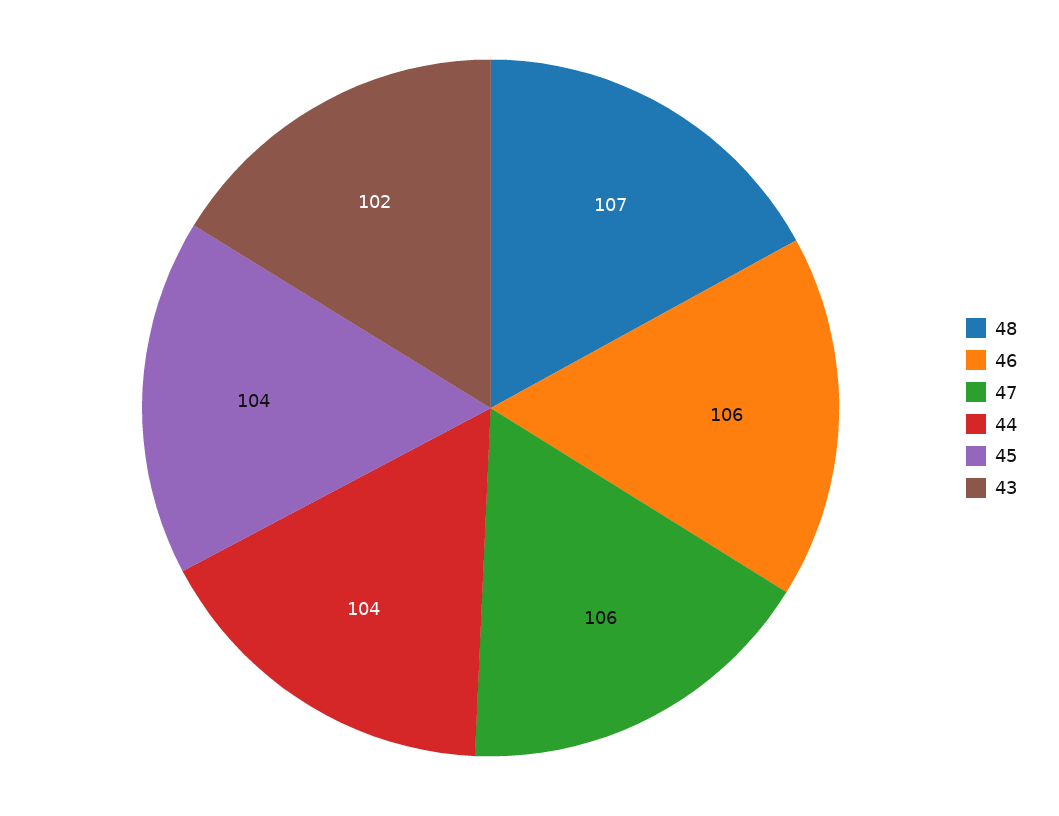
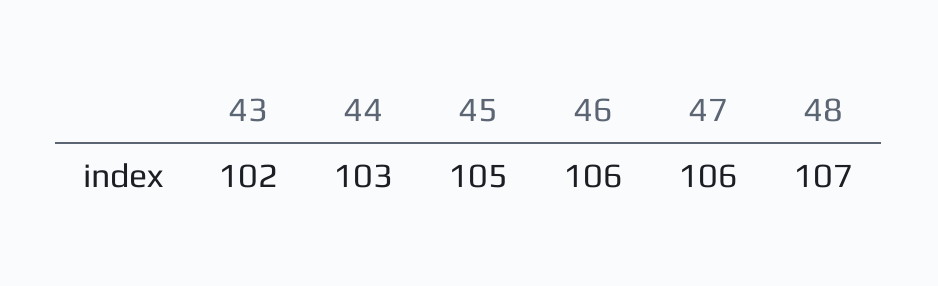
  {
    "48": 107,
    "46": 106,
    "47": 106,
-   "44": 104,
+   "44": 103,
-   "45": 104,
+   "45": 105,
    "43": 102
  }

